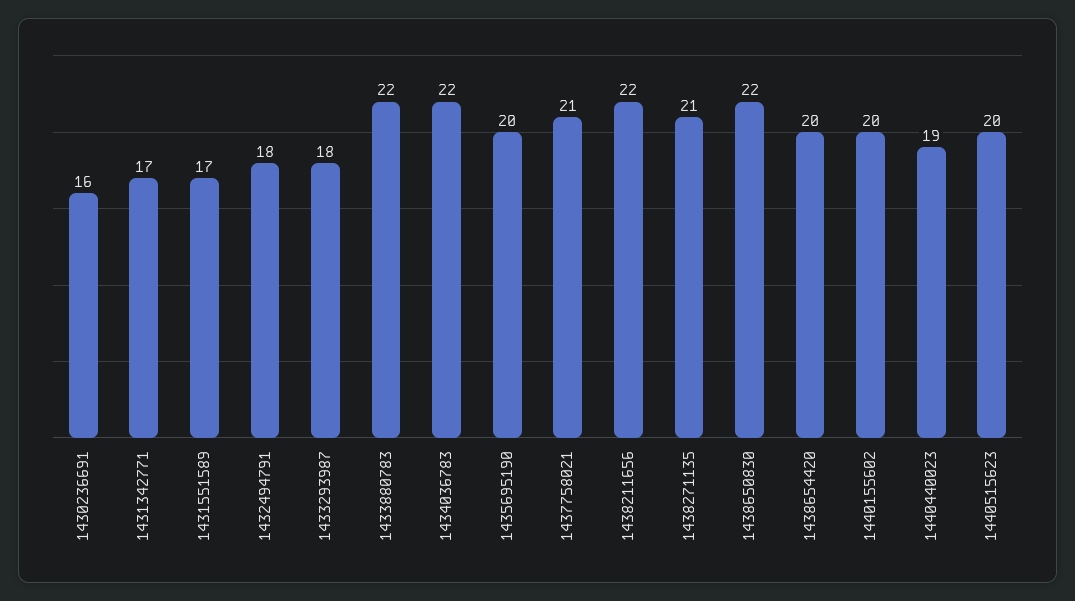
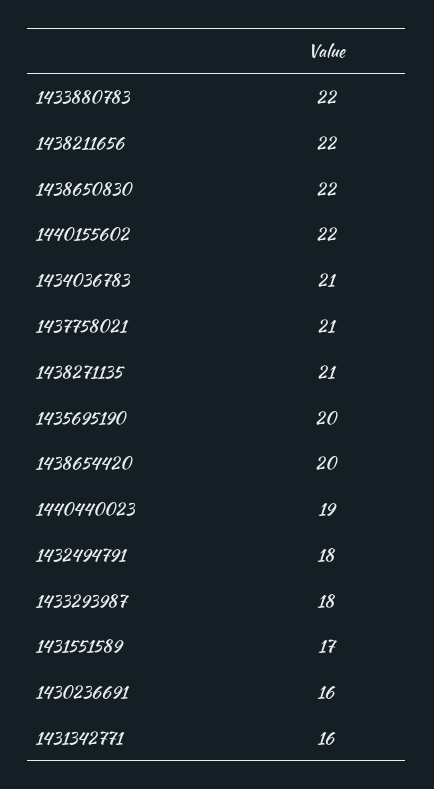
  {
    "1430236691": 16,
-   "1431342771": 17,
+   "1431342771": 16,
    "1431551589": 17,
    "1432494791": 18,
    "1433293987": 18,
    "1433880783": 22,
-   "1434036783": 22,
+   "1434036783": 21,
    "1435695190": 20,
    "1437758021": 21,
    "1438211656": 22,
    "1438271135": 21,
    "1438650830": 22,
    "1438654420": 20,
-   "1440155602": 20,
+   "1440155602": 22,
-   "1440440023": 19,
+   "1440440023": 19
-   "1440515623": 20
  }

